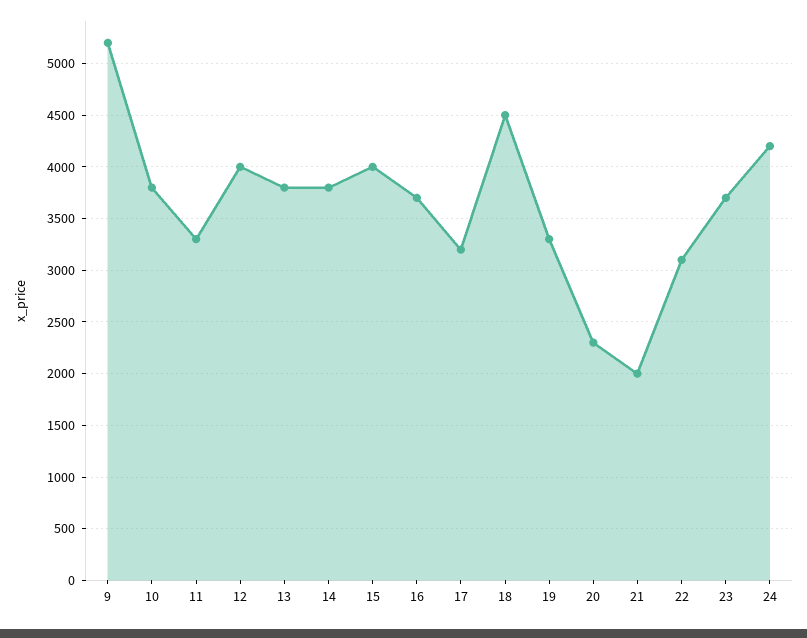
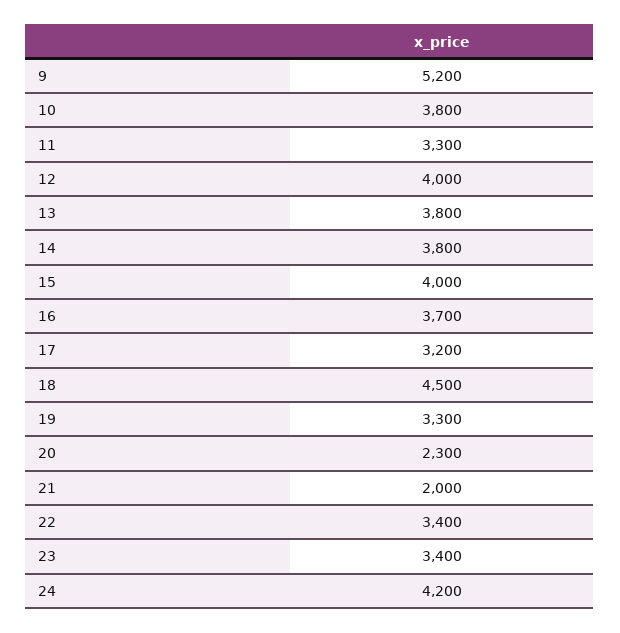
  {
    "9": 5200,
    "10": 3800,
    "11": 3300,
    "12": 4000,
    "13": 3800,
    "14": 3800,
    "15": 4000,
    "16": 3700,
    "17": 3200,
    "18": 4500,
    "19": 3300,
    "20": 2300,
    "21": 2000,
-   "22": 3100,
+   "22": 3400,
-   "23": 3700,
+   "23": 3400,
    "24": 4200
  }

